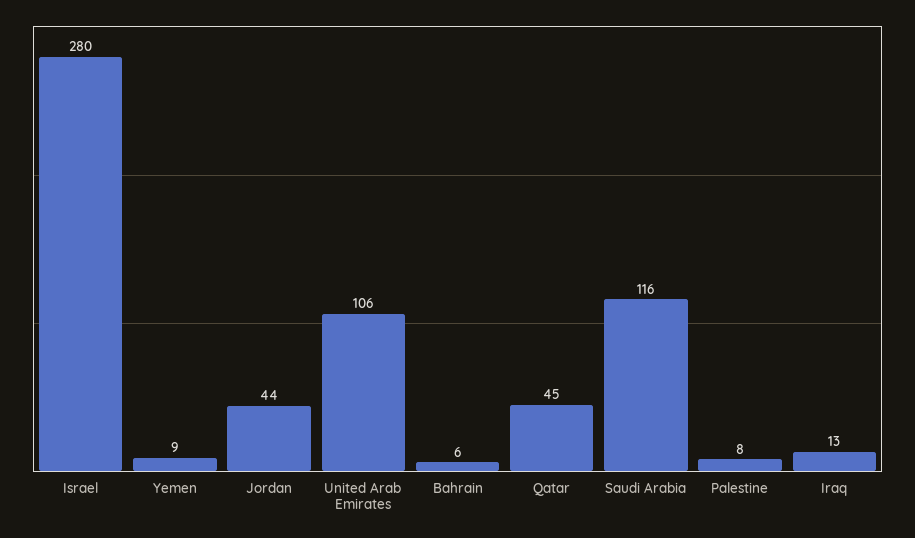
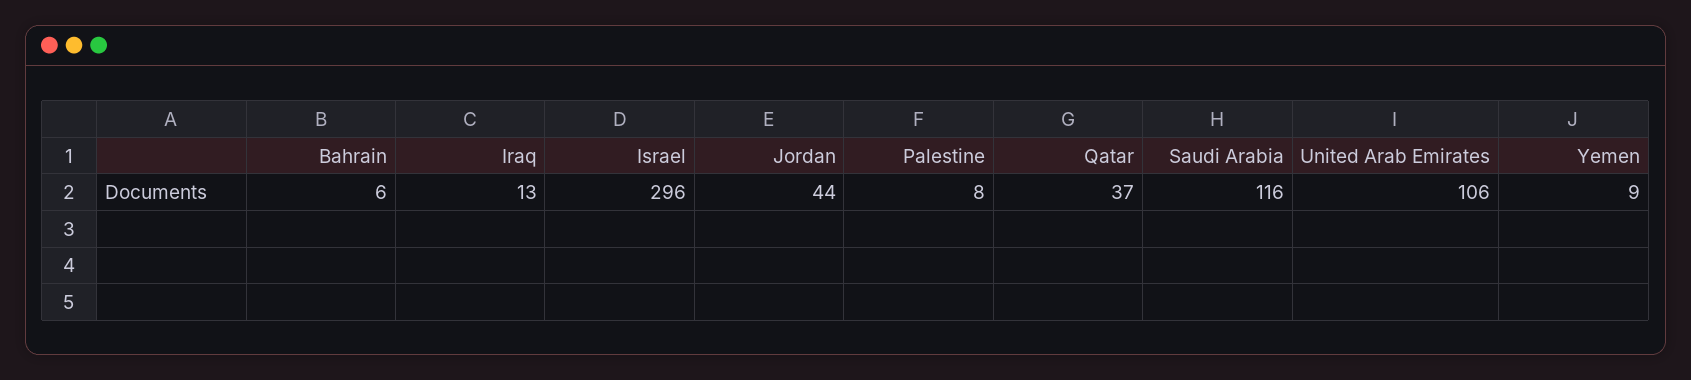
  {
-   "Israel": 280,
+   "Israel": 296,
    "Yemen": 9,
    "Jordan": 44,
    "United Arab Emirates": 106,
    "Bahrain": 6,
-   "Qatar": 45,
+   "Qatar": 37,
    "Saudi Arabia": 116,
    "Palestine": 8,
    "Iraq": 13
  }

